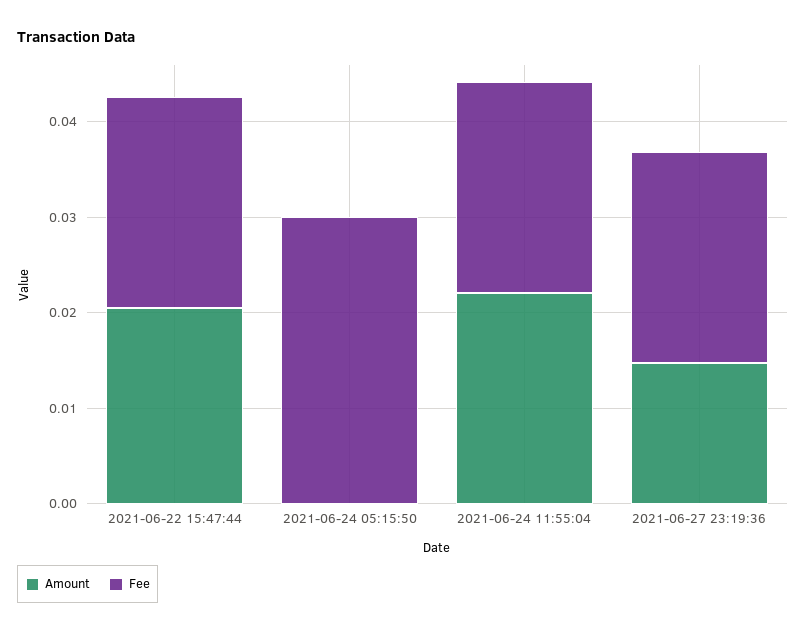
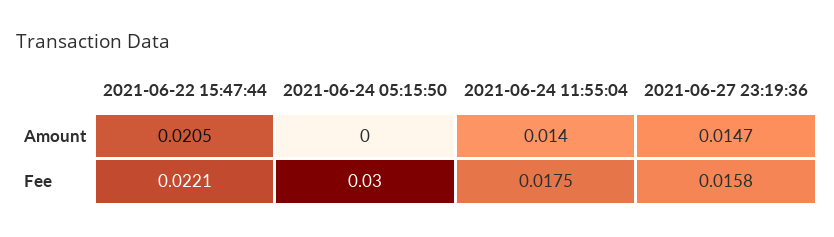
  {
    "Amount": {
      "2021-06-22 15:47:44": 0.0205,
      "2021-06-24 05:15:50": 0,
-     "2021-06-24 11:55:04": 0.022,
+     "2021-06-24 11:55:04": 0.014,
      "2021-06-27 23:19:36": 0.0147
    },
    "Fee": {
      "2021-06-22 15:47:44": 0.0221,
      "2021-06-24 05:15:50": 0.03,
-     "2021-06-24 11:55:04": 0.022,
+     "2021-06-24 11:55:04": 0.0175,
-     "2021-06-27 23:19:36": 0.022
+     "2021-06-27 23:19:36": 0.0158
    }
  }

